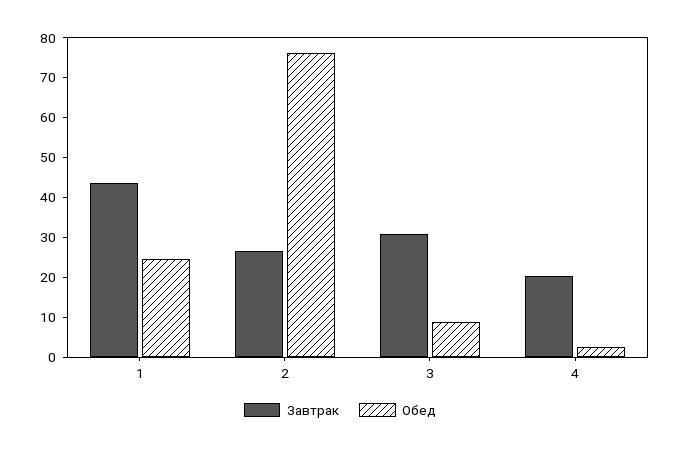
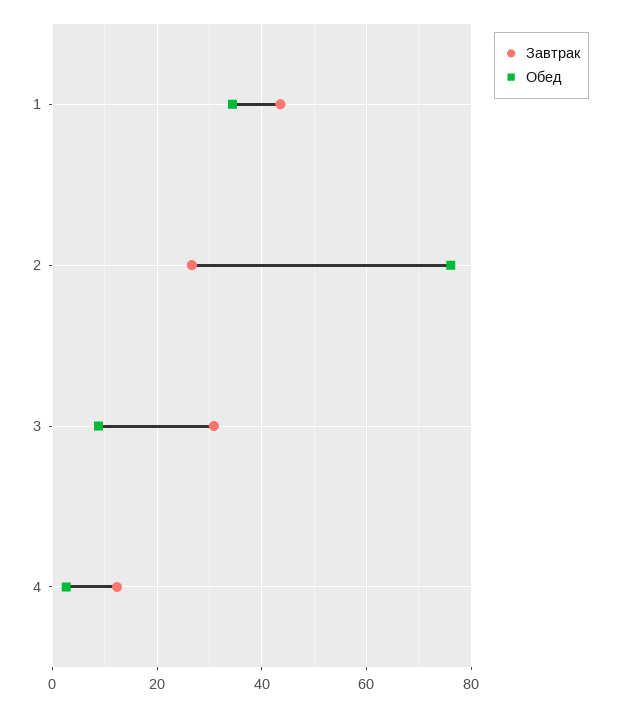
  {
    "Завтрак": {
      "1": 44,
      "2": 26,
      "3": 30,
-     "4": 20
+     "4": 12
    },
    "Обед": {
-     "1": 25,
+     "1": 34,
      "2": 76,
      "3": 8,
      "4": 2
    }
  }

